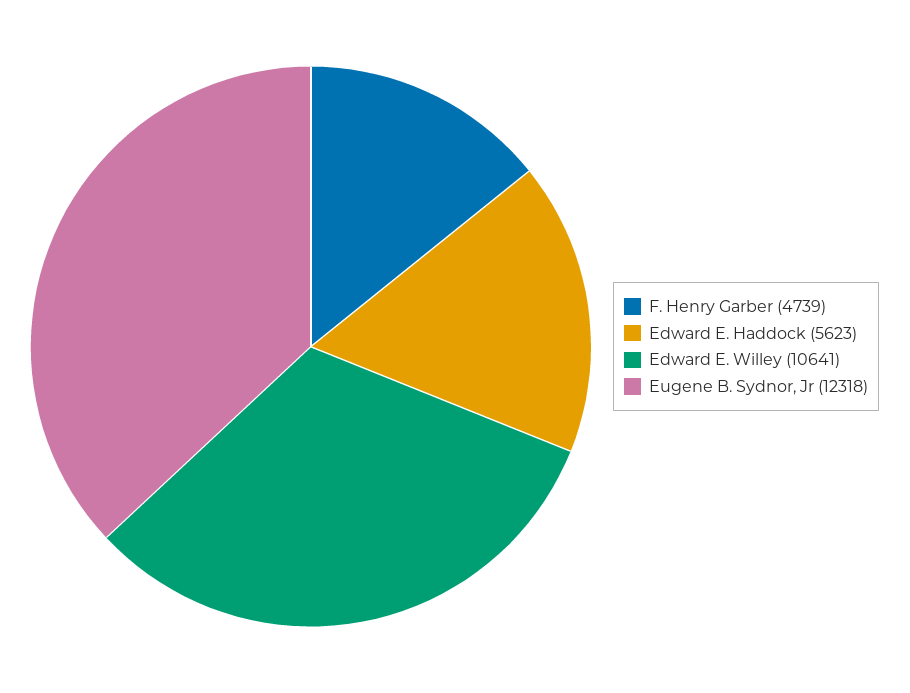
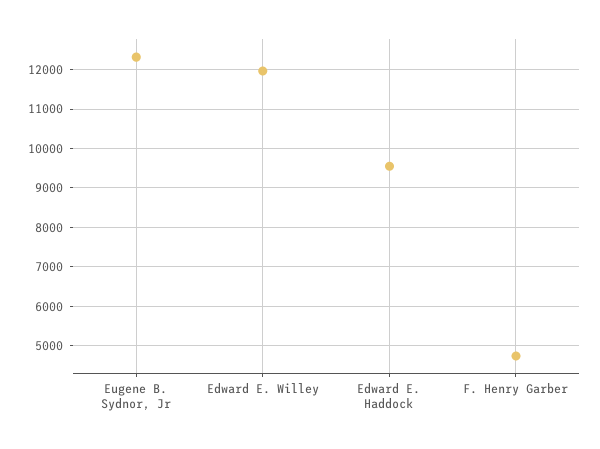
  {
    "F. Henry Garber": 4739,
-   "Edward E. Haddock": 5623,
+   "Edward E. Haddock": 9600,
-   "Edward E. Willey": 10641,
+   "Edward E. Willey": 12000,
    "Eugene B. Sydnor, Jr": 12318
  }

